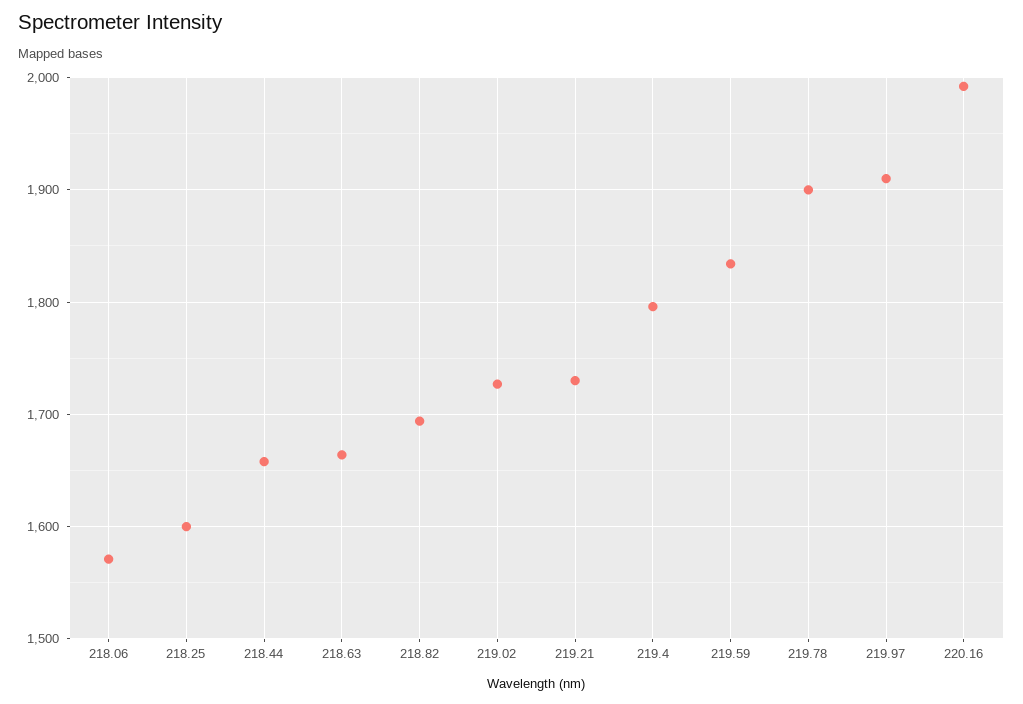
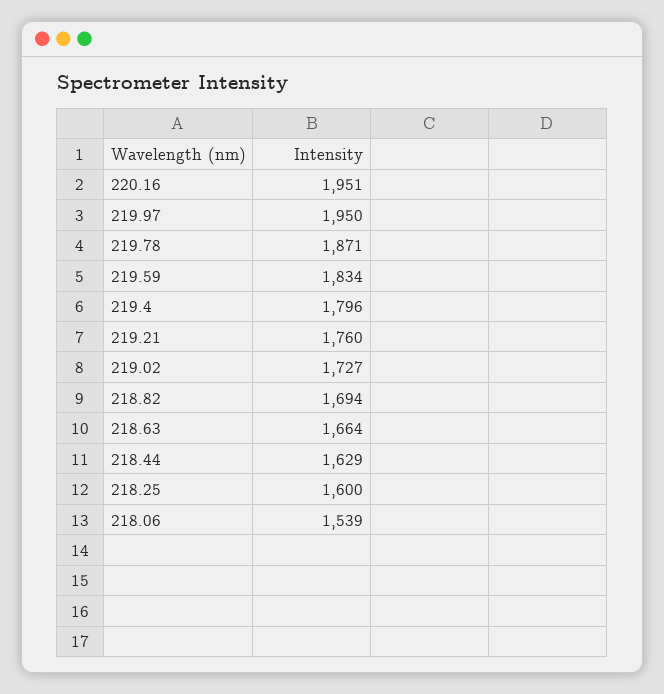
  {
-   "218.06": 1570,
+   "218.06": 1539,
    "218.25": 1600,
-   "218.44": 1660,
+   "218.44": 1629,
    "218.63": 1664,
    "218.82": 1694,
    "219.02": 1727,
-   "219.21": 1730,
+   "219.21": 1760,
    "219.4": 1796,
    "219.59": 1834,
-   "219.78": 1900,
+   "219.78": 1871,
-   "219.97": 1910,
+   "219.97": 1950,
-   "220.16": 1990
+   "220.16": 1951
  }

